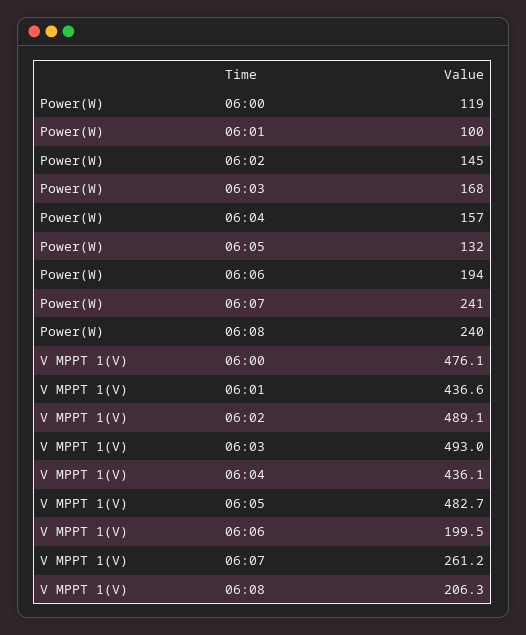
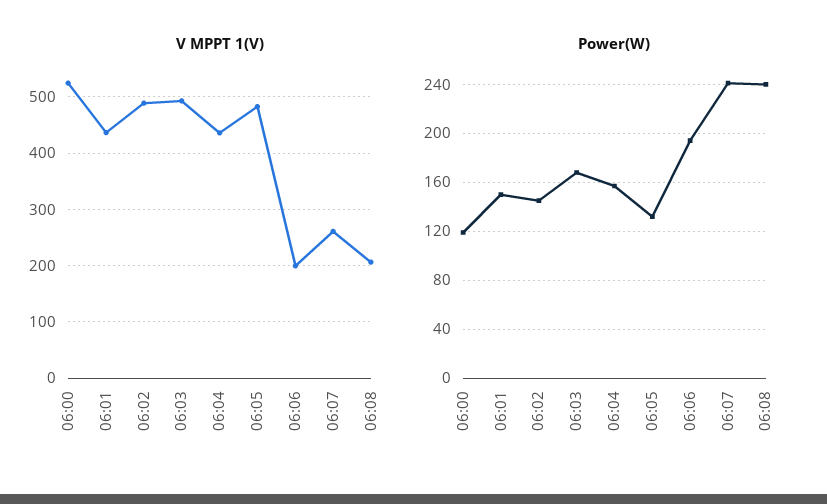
  {
    "Power(W)": {
      "06:00": 119,
-     "06:01": 100,
+     "06:01": 150,
      "06:02": 145,
      "06:03": 168,
      "06:04": 157,
      "06:05": 132,
      "06:06": 194,
      "06:07": 241,
      "06:08": 240
    },
    "V MPPT 1(V)": {
-     "06:00": 476.1,
+     "06:00": 520,
      "06:01": 436.6,
      "06:02": 489.1,
      "06:03": 493,
      "06:04": 436.1,
      "06:05": 482.7,
      "06:06": 199.5,
      "06:07": 261.2,
      "06:08": 206.3
    }
  }

